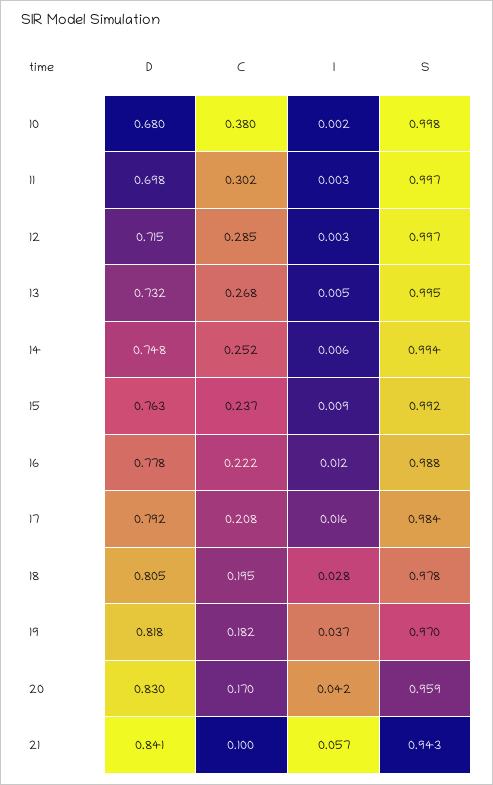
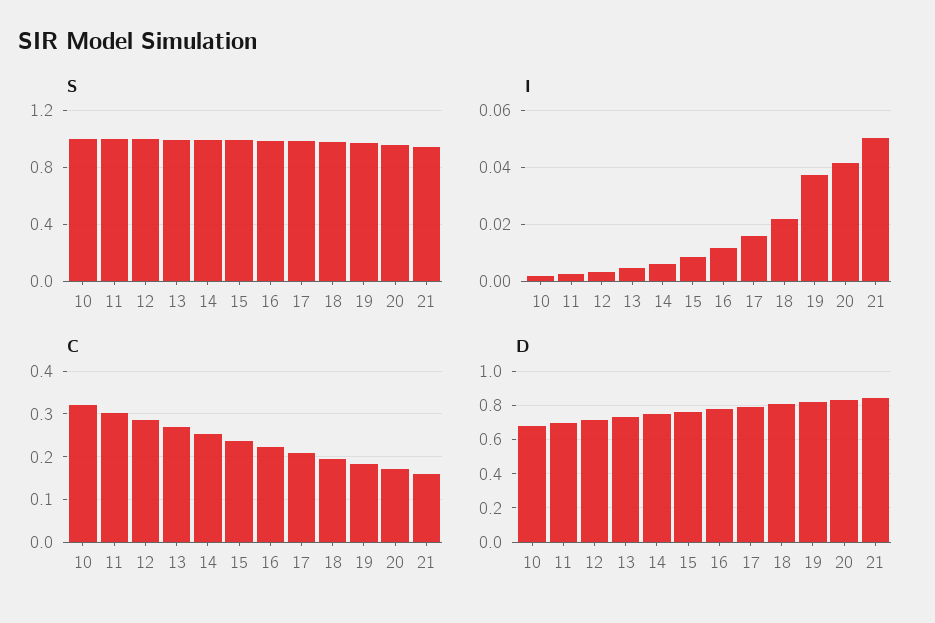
  {
    "D": {
      "10": 0.68,
      "11": 0.698,
      "12": 0.715,
      "13": 0.732,
      "14": 0.748,
      "15": 0.763,
      "16": 0.778,
      "17": 0.792,
      "18": 0.805,
      "19": 0.818,
      "20": 0.83,
      "21": 0.841
    },
    "C": {
-     "10": 0.38,
+     "10": 0.32,
      "11": 0.302,
      "12": 0.285,
      "13": 0.268,
      "14": 0.252,
      "15": 0.237,
      "16": 0.222,
      "17": 0.208,
      "18": 0.195,
      "19": 0.182,
      "20": 0.17,
-     "21": 0.1
+     "21": 0.16
    },
    "I": {
      "10": 0.002,
      "11": 0.003,
      "12": 0.003,
      "13": 0.005,
      "14": 0.006,
      "15": 0.009,
      "16": 0.012,
      "17": 0.016,
-     "18": 0.028,
+     "18": 0.0225,
      "19": 0.037,
      "20": 0.042,
-     "21": 0.057
+     "21": 0.05
    },
    "S": {
      "10": 0.998,
      "11": 0.997,
      "12": 0.997,
      "13": 0.995,
      "14": 0.994,
      "15": 0.992,
      "16": 0.988,
      "17": 0.984,
      "18": 0.978,
      "19": 0.97,
      "20": 0.959,
      "21": 0.943
    }
  }

